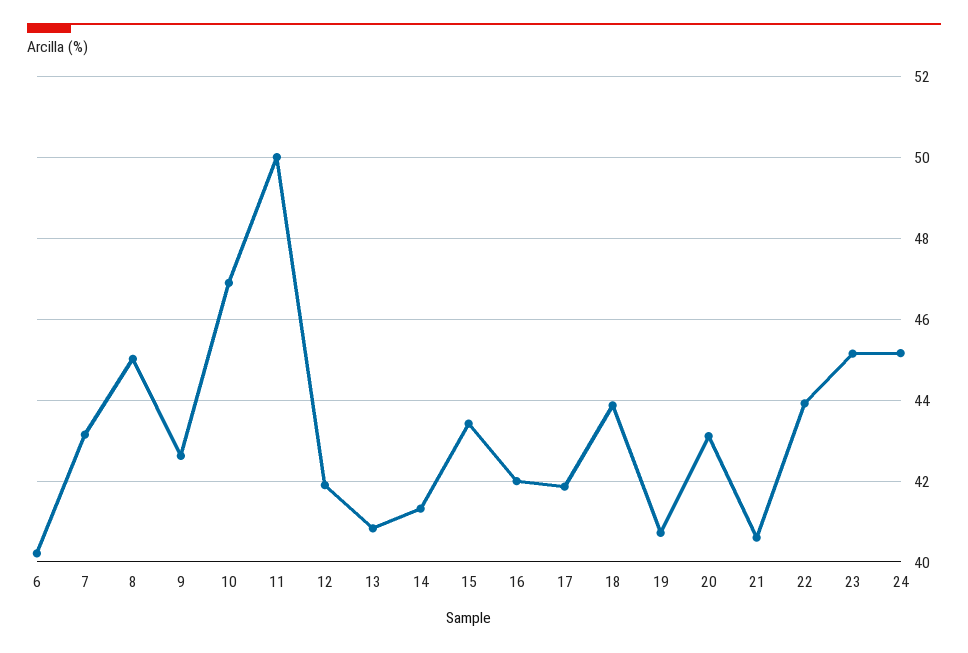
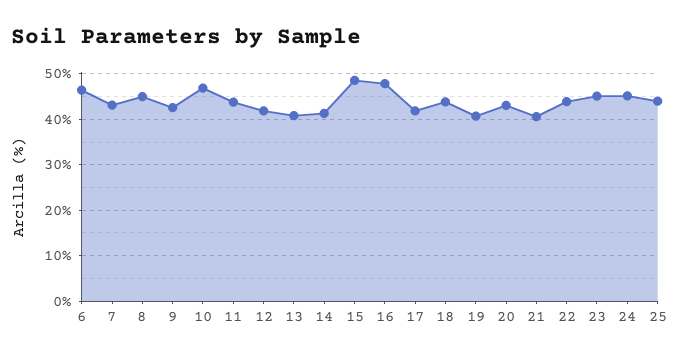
  {
-   "6": 40.2,
+   "6": 46,
    "7": 43.2,
    "8": 45,
    "9": 42.6,
    "10": 47,
-   "11": 50,
+   "11": 44,
    "12": 42,
    "13": 40.8,
    "14": 41.4,
-   "15": 43.4,
+   "15": 48,
-   "16": 42,
+   "16": 48,
    "17": 41.8,
    "18": 43.8,
    "19": 40.8,
    "20": 43.2,
    "21": 40.6,
    "22": 44,
    "23": 45.2,
-   "24": 45.2
+   "24": 45.2,
+   "25": 44
  }

